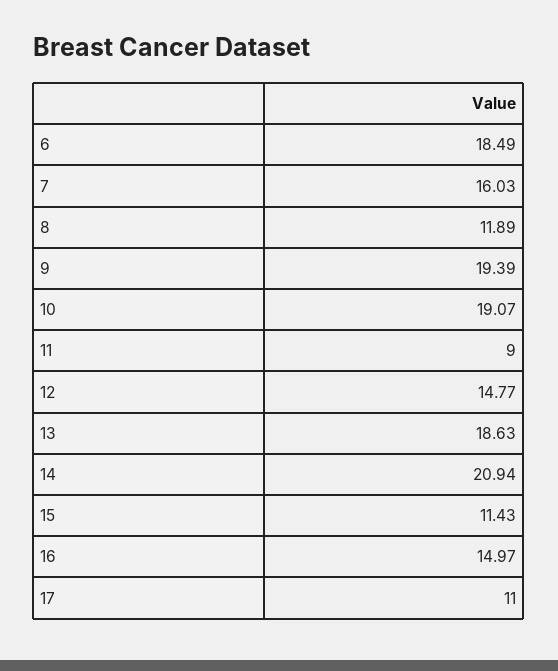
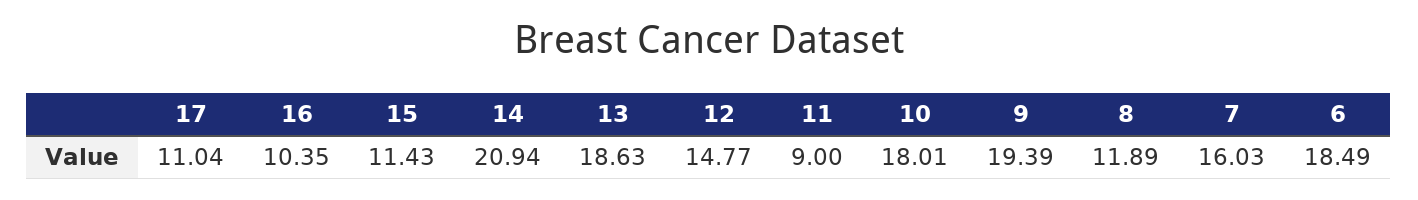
  {
    "6": 18.49,
    "7": 16.03,
    "8": 11.89,
    "9": 19.39,
-   "10": 19.07,
+   "10": 18.01,
    "11": 9,
    "12": 14.77,
    "13": 18.63,
    "14": 20.94,
    "15": 11.43,
-   "16": 14.97,
+   "16": 10.35,
-   "17": 11
+   "17": 11.04
  }

